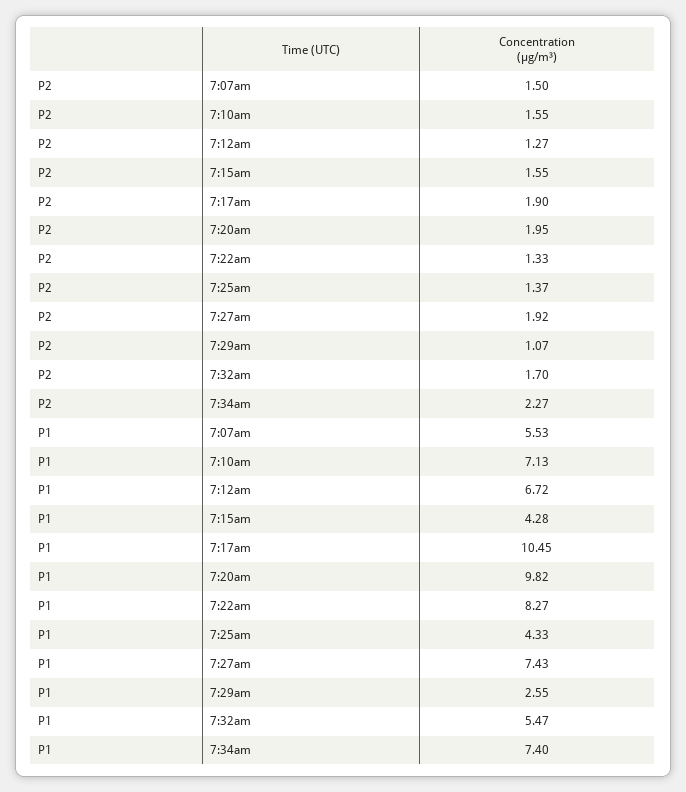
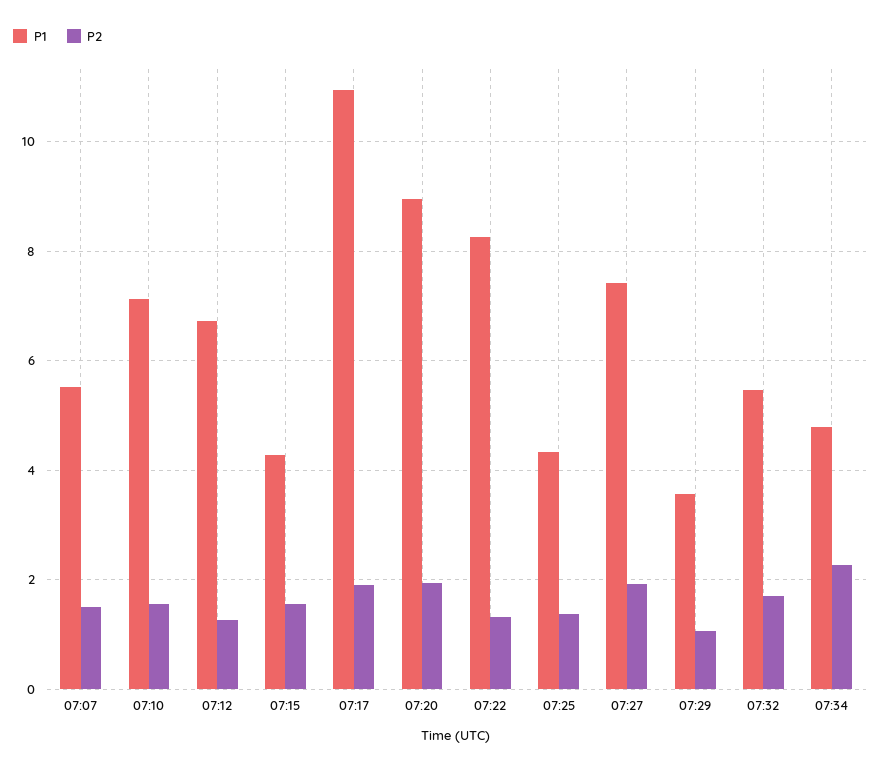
  {
    "P2": {
      "7:07am": 1.5,
      "7:10am": 1.55,
      "7:12am": 1.27,
      "7:15am": 1.55,
      "7:17am": 1.9,
      "7:20am": 1.95,
      "7:22am": 1.33,
      "7:25am": 1.37,
      "7:27am": 1.92,
      "7:29am": 1.07,
      "7:32am": 1.7,
      "7:34am": 2.27
    },
    "P1": {
      "7:07am": 5.53,
      "7:10am": 7.13,
      "7:12am": 6.72,
      "7:15am": 4.28,
-     "7:17am": 10.45,
+     "7:17am": 11,
-     "7:20am": 9.82,
+     "7:20am": 9,
      "7:22am": 8.27,
      "7:25am": 4.33,
      "7:27am": 7.43,
-     "7:29am": 2.55,
+     "7:29am": 3.6,
      "7:32am": 5.47,
-     "7:34am": 7.4
+     "7:34am": 4.8
    }
  }

